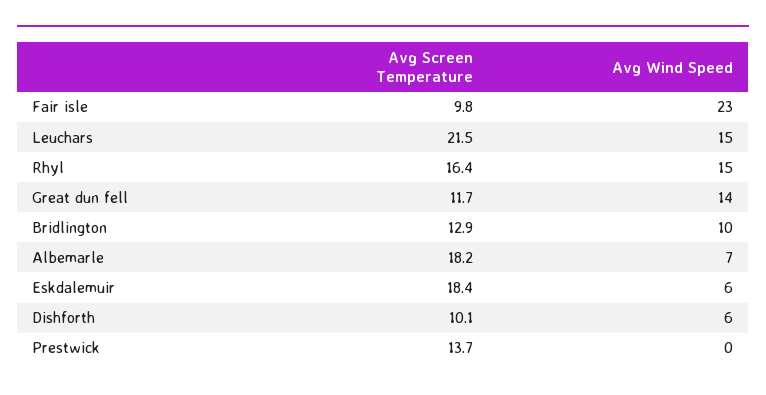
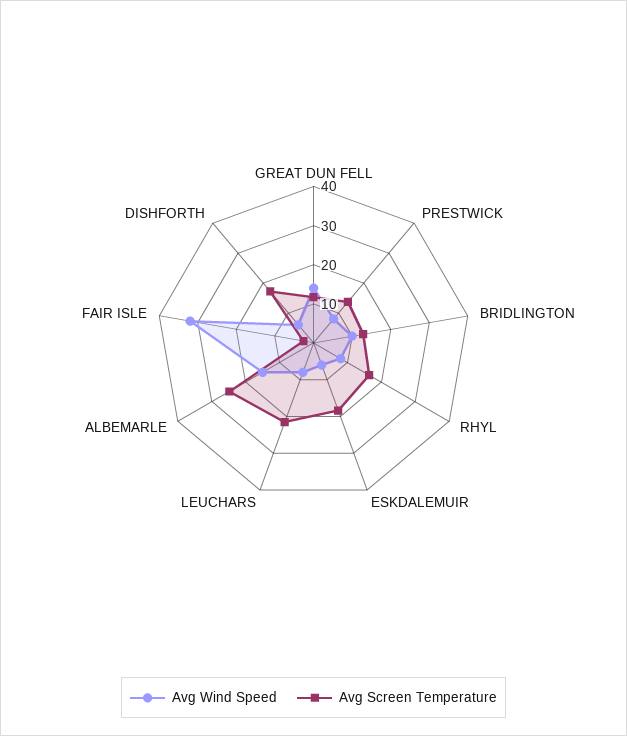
  {
    "Avg Screen Temperature": {
-     "Fair isle": 9.8,
+     "Fair isle": 2.5,
      "Leuchars": 21.5,
      "Rhyl": 16.4,
      "Great dun fell": 11.7,
      "Bridlington": 12.9,
-     "Albemarle": 18.2,
+     "Albemarle": 25,
      "Eskdalemuir": 18.4,
-     "Dishforth": 10.1,
+     "Dishforth": 17.5,
      "Prestwick": 13.7
    },
    "Avg Wind Speed": {
-     "Fair isle": 23,
+     "Fair isle": 32.5,
-     "Leuchars": 15,
+     "Leuchars": 7.5,
-     "Rhyl": 15,
+     "Rhyl": 7.5,
      "Great dun fell": 14,
      "Bridlington": 10,
-     "Albemarle": 7,
+     "Albemarle": 15,
      "Eskdalemuir": 6,
      "Dishforth": 6,
-     "Prestwick": 0
+     "Prestwick": 7.5
    }
  }

